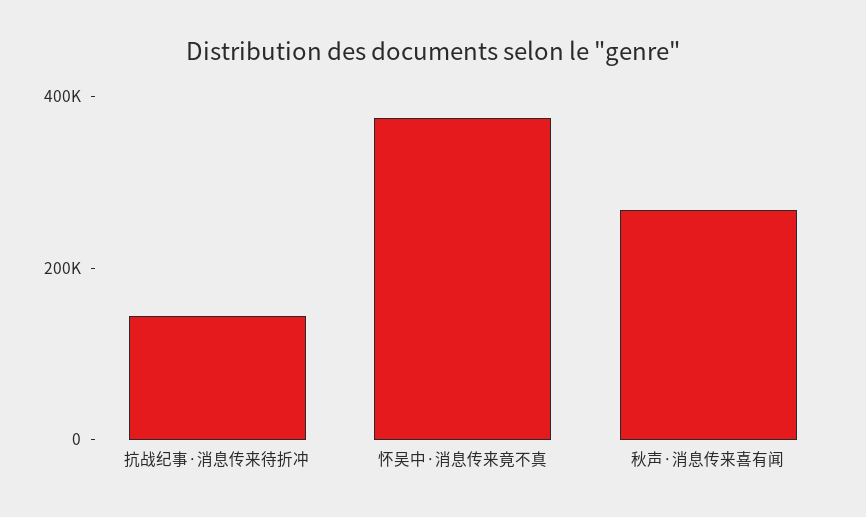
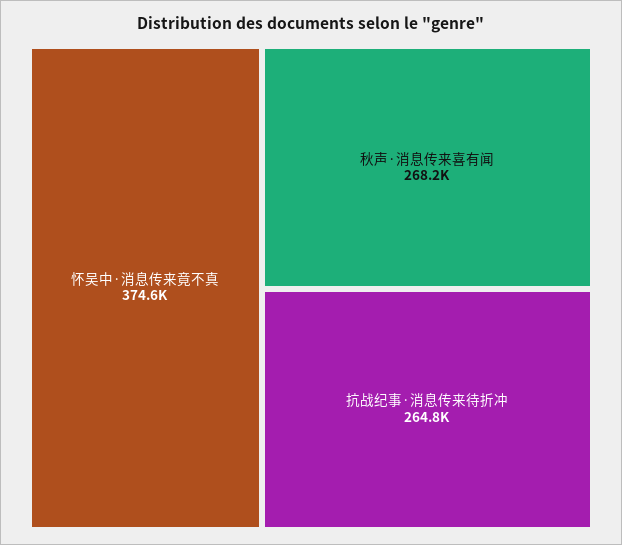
  {
-   "抗战纪事·消息传来待折冲": 150000,
+   "抗战纪事·消息传来待折冲": 264800,
    "怀吴中·消息传来竟不真": 374600,
    "秋声·消息传来喜有闻": 268200
  }

